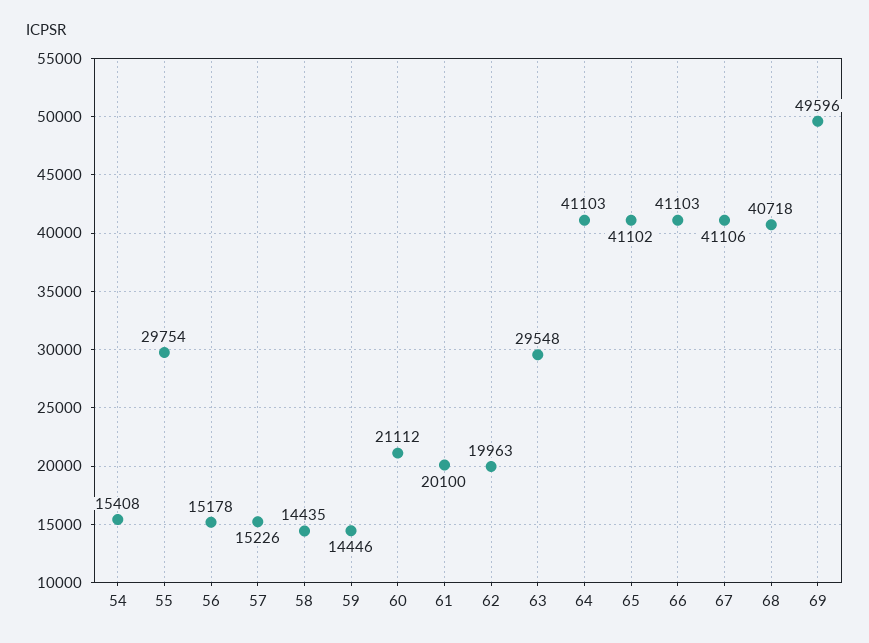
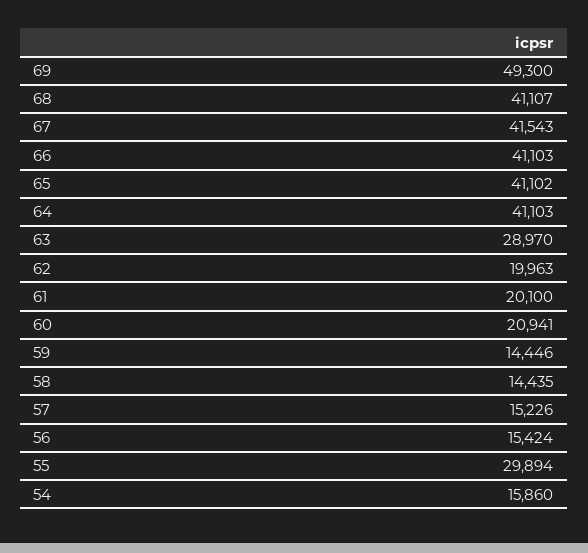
  {
-   "54": 15408,
+   "54": 15860,
-   "55": 29754,
+   "55": 29894,
-   "56": 15178,
+   "56": 15424,
    "57": 15226,
    "58": 14435,
    "59": 14446,
-   "60": 21112,
+   "60": 20941,
    "61": 20100,
    "62": 19963,
-   "63": 29548,
+   "63": 28970,
    "64": 41103,
    "65": 41102,
    "66": 41103,
-   "67": 41106,
+   "67": 41543,
-   "68": 40718,
+   "68": 41107,
-   "69": 49596
+   "69": 49300
  }

